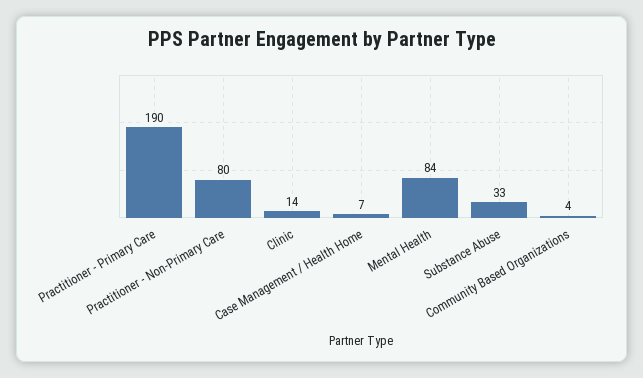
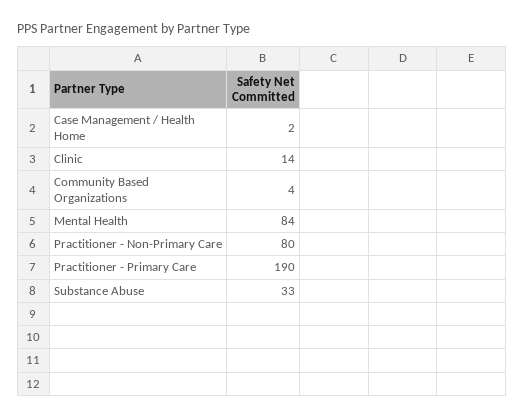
  {
    "Practitioner - Primary Care": 190,
    "Practitioner - Non-Primary Care": 80,
    "Clinic": 14,
-   "Case Management / Health Home": 7,
+   "Case Management / Health Home": 2,
    "Mental Health": 84,
    "Substance Abuse": 33,
    "Community Based Organizations": 4
  }

